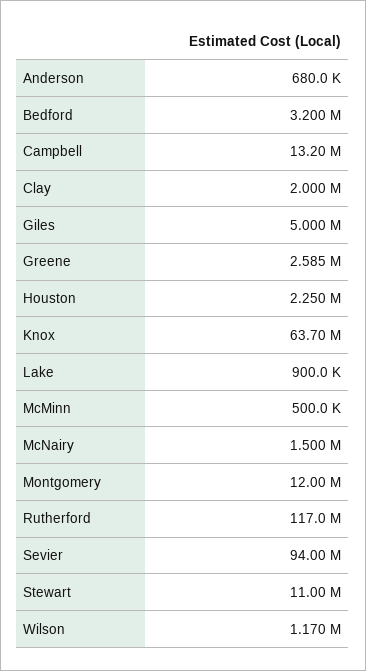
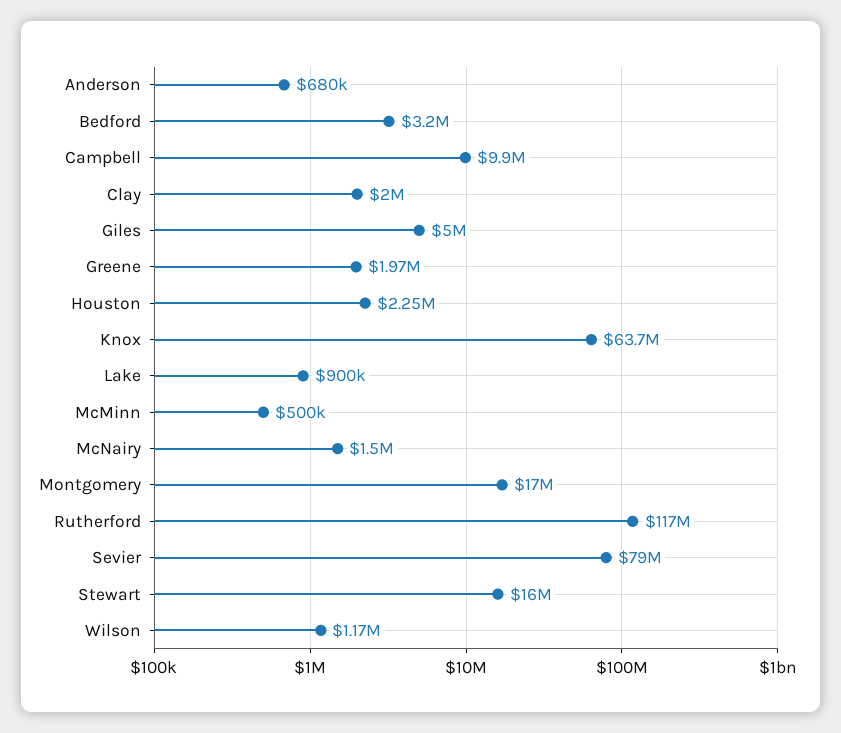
  {
    "Anderson": 680000,
    "Bedford": 3200000,
-   "Campbell": 13200000,
+   "Campbell": 9900000,
    "Clay": 2000000,
    "Giles": 5000000,
-   "Greene": 2585000,
+   "Greene": 1970000,
    "Houston": 2250000,
    "Knox": 63700000,
    "Lake": 900000,
    "McMinn": 500000,
    "McNairy": 1500000,
-   "Montgomery": 12000000,
+   "Montgomery": 17000000,
    "Rutherford": 117000000,
-   "Sevier": 94000000,
+   "Sevier": 79000000,
-   "Stewart": 11000000,
+   "Stewart": 16000000,
    "Wilson": 1170000
  }

